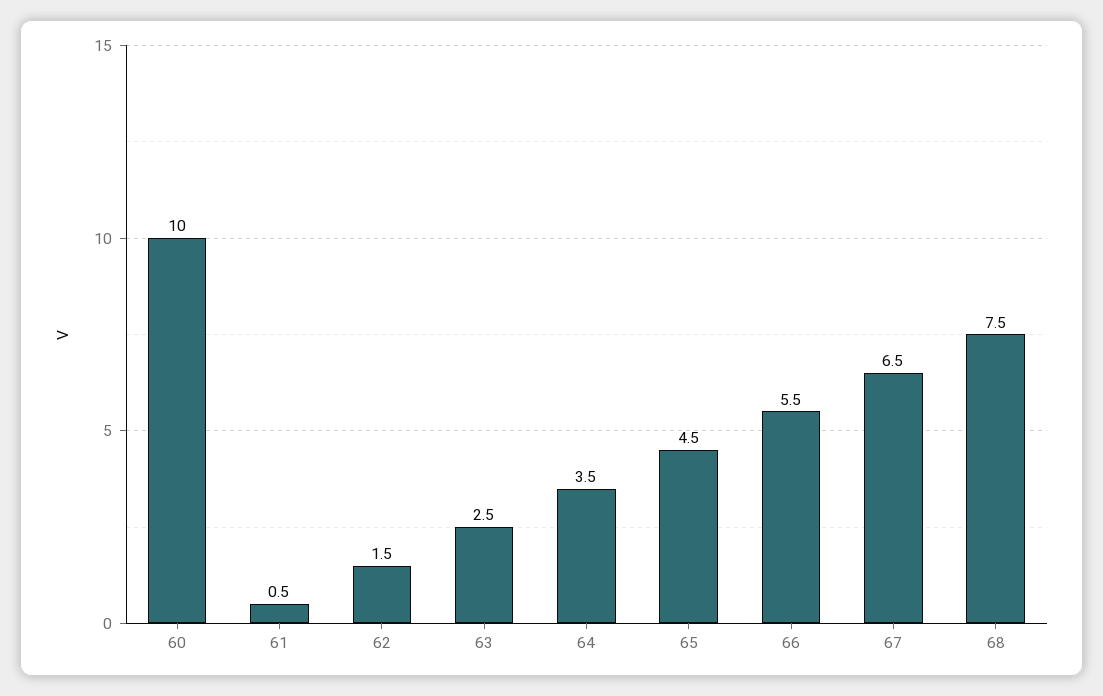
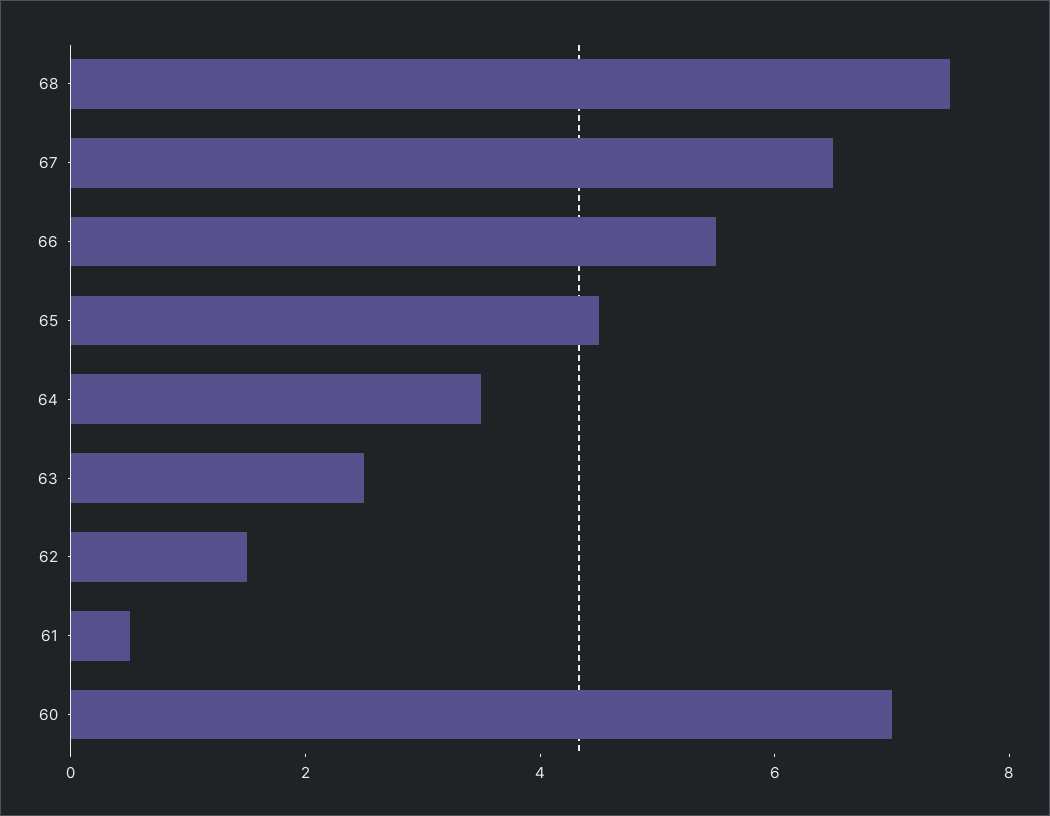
  {
-   "60": 10,
+   "60": 7,
    "61": 0.5,
    "62": 1.5,
    "63": 2.5,
    "64": 3.5,
    "65": 4.5,
    "66": 5.5,
    "67": 6.5,
    "68": 7.5
  }

